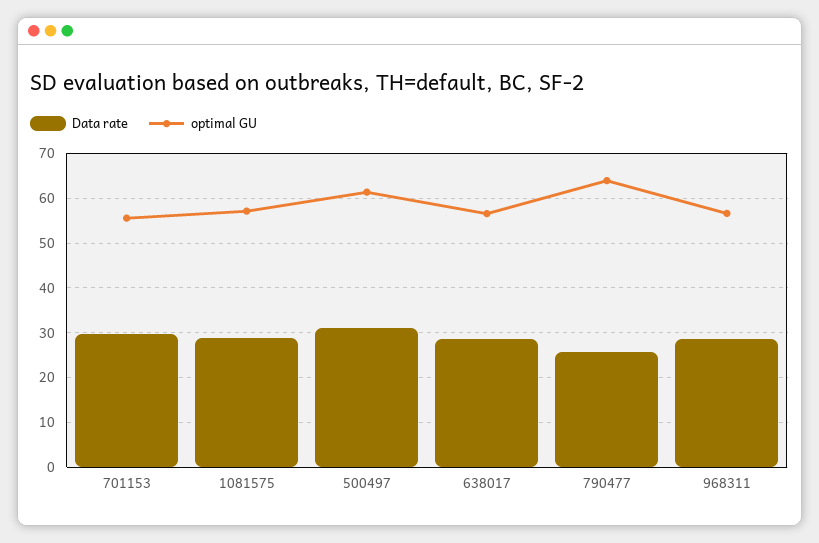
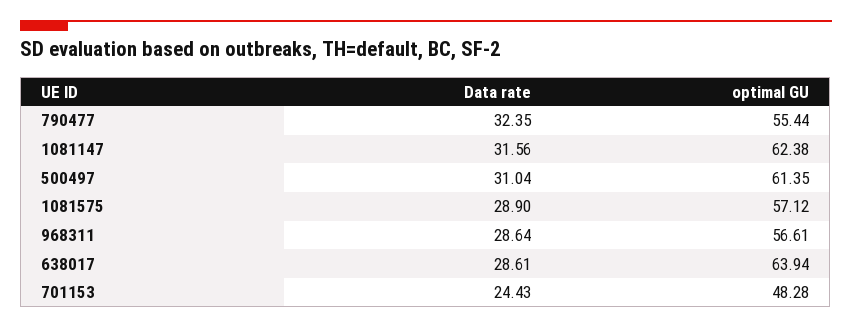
  {
    "Data rate": {
-     "701153": 30,
+     "701153": 24.43,
      "1081575": 28.9,
      "500497": 31.04,
      "638017": 28.61,
-     "790477": 26,
+     "790477": 32.35,
-     "968311": 28.64
+     "968311": 28.64,
+     "1081147": 31.56
    },
    "optimal GU": {
-     "701153": 56,
+     "701153": 48.28,
      "1081575": 57.12,
      "500497": 61.35,
-     "638017": 56,
+     "638017": 63.94,
-     "790477": 64,
+     "790477": 55.44,
-     "968311": 56.61
+     "968311": 56.61,
+     "1081147": 62.38
    }
  }

